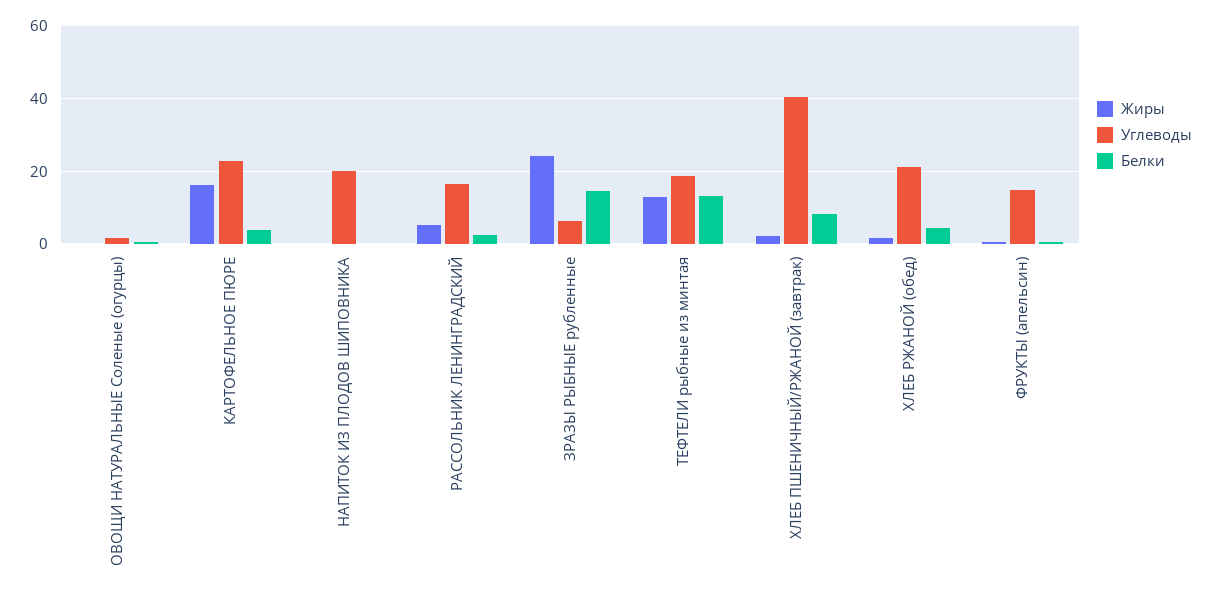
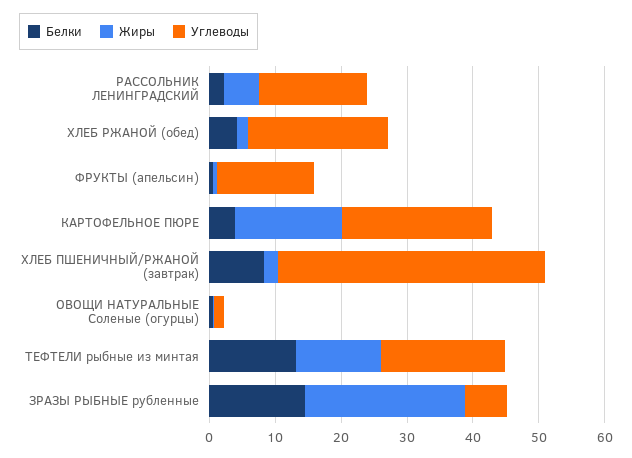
  {
    "Жиры": {
      "ОВОЩИ НАТУРАЛЬНЫЕ Соленые (огурцы)": 0,
      "КАРТОФЕЛЬНОЕ ПЮРЕ": 16,
-     "НАПИТОК ИЗ ПЛОДОВ ШИПОВНИКА": 0,
      "РАССОЛЬНИК ЛЕНИНГРАДСКИЙ": 6,
      "ЗРАЗЫ РЫБНЫЕ рубленные": 24,
      "ТЕФТЕЛИ рыбные из минтая": 12,
      "ХЛЕБ ПШЕНИЧНЫЙ/РЖАНОЙ (завтрак)": 2,
      "ХЛЕБ РЖАНОЙ (обед)": 2,
      "ФРУКТЫ (апельсин)": 0
    },
    "Углеводы": {
      "ОВОЩИ НАТУРАЛЬНЫЕ Соленые (огурцы)": 2,
      "КАРТОФЕЛЬНОЕ ПЮРЕ": 22,
-     "НАПИТОК ИЗ ПЛОДОВ ШИПОВНИКА": 20,
      "РАССОЛЬНИК ЛЕНИНГРАДСКИЙ": 16,
      "ЗРАЗЫ РЫБНЫЕ рубленные": 6,
      "ТЕФТЕЛИ рыбные из минтая": 18,
      "ХЛЕБ ПШЕНИЧНЫЙ/РЖАНОЙ (завтрак)": 40,
      "ХЛЕБ РЖАНОЙ (обед)": 22,
      "ФРУКТЫ (апельсин)": 14
    },
    "Белки": {
      "ОВОЩИ НАТУРАЛЬНЫЕ Соленые (огурцы)": 0,
      "КАРТОФЕЛЬНОЕ ПЮРЕ": 4,
-     "НАПИТОК ИЗ ПЛОДОВ ШИПОВНИКА": 0,
      "РАССОЛЬНИК ЛЕНИНГРАДСКИЙ": 2,
      "ЗРАЗЫ РЫБНЫЕ рубленные": 14,
      "ТЕФТЕЛИ рыбные из минтая": 14,
      "ХЛЕБ ПШЕНИЧНЫЙ/РЖАНОЙ (завтрак)": 8,
      "ХЛЕБ РЖАНОЙ (обед)": 4,
      "ФРУКТЫ (апельсин)": 0
    }
  }

